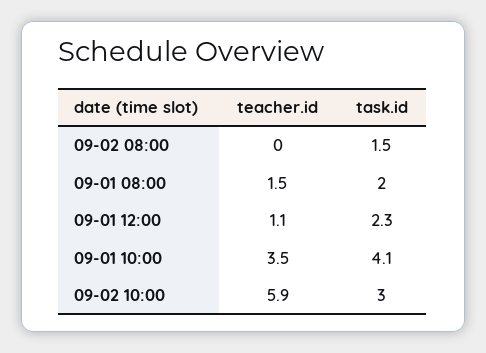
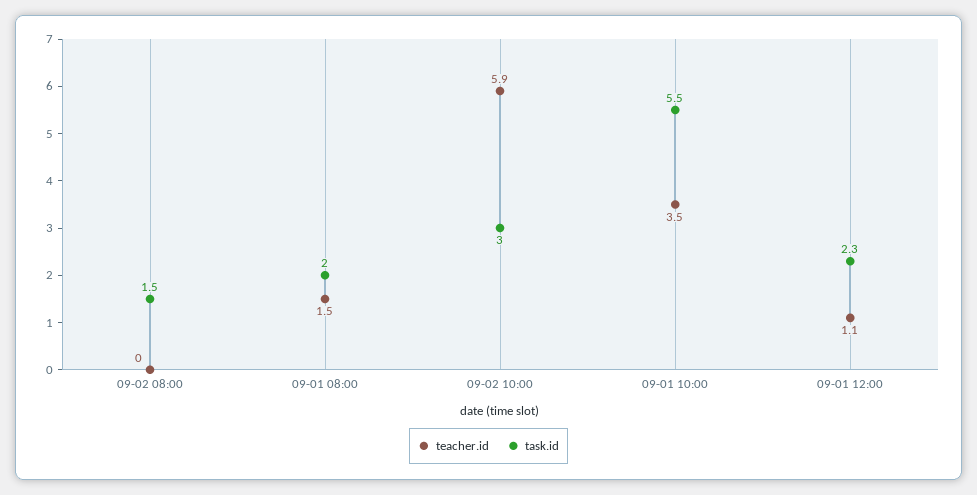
  {
    "teacher.id": {
      "09-02 08:00": 0,
      "09-01 08:00": 1.5,
      "09-01 12:00": 1.1,
      "09-01 10:00": 3.5,
      "09-02 10:00": 5.9
    },
    "task.id": {
      "09-02 08:00": 1.5,
      "09-01 08:00": 2,
      "09-01 12:00": 2.3,
-     "09-01 10:00": 4.1,
+     "09-01 10:00": 5.5,
      "09-02 10:00": 3
    }
  }

